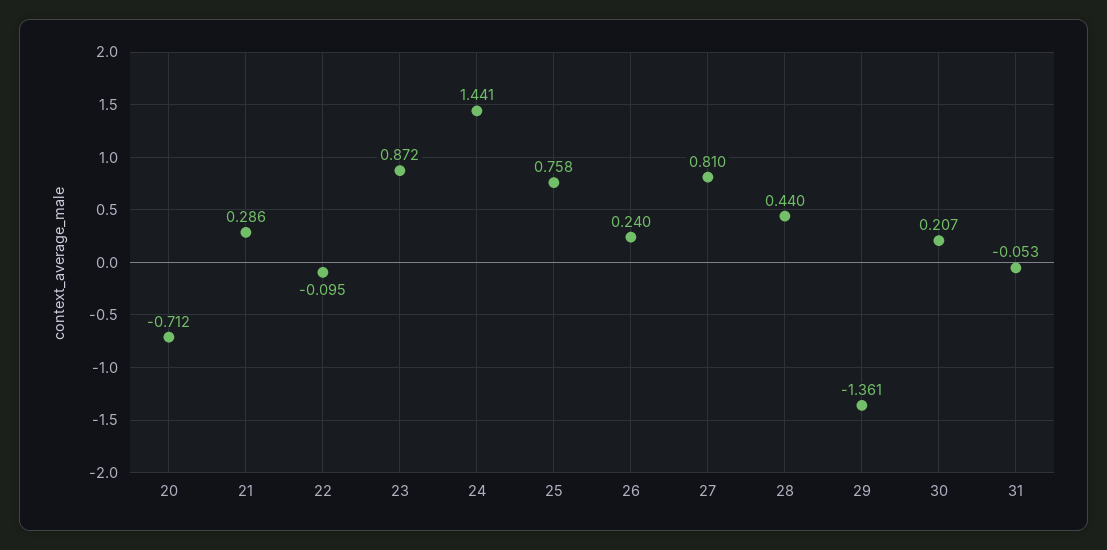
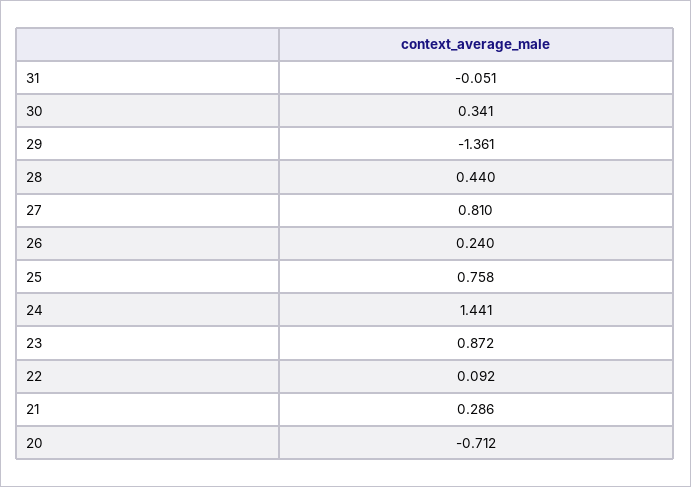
  {
    "20": -0.712,
    "21": 0.286,
-   "22": -0.095,
+   "22": 0.092,
    "23": 0.872,
    "24": 1.441,
    "25": 0.758,
    "26": 0.24,
    "27": 0.81,
    "28": 0.44,
    "29": -1.361,
-   "30": 0.207,
+   "30": 0.341,
-   "31": -0.053
+   "31": -0.051
  }

